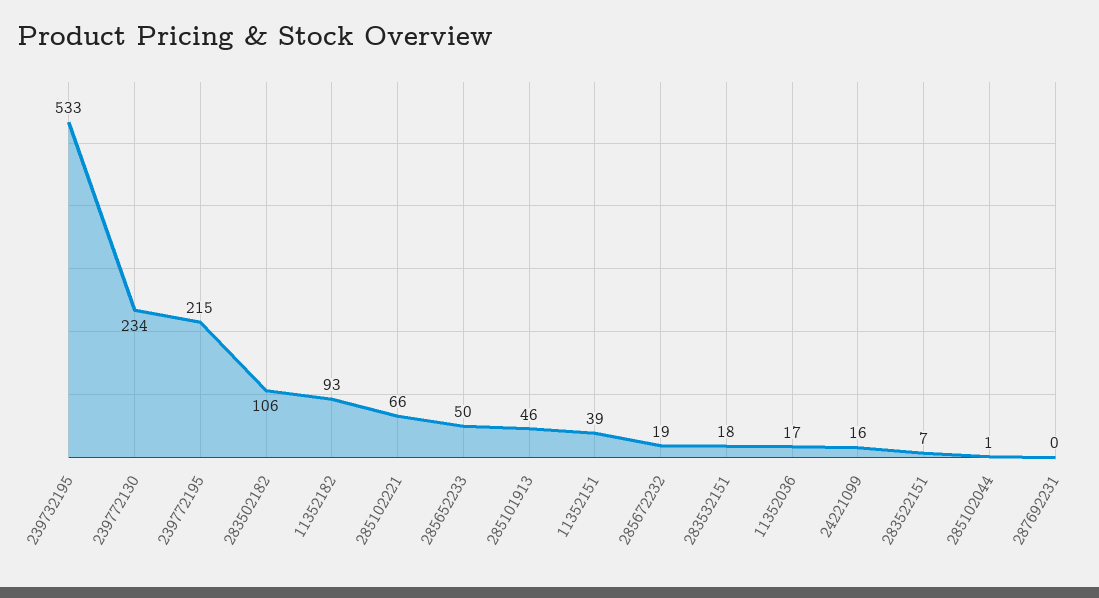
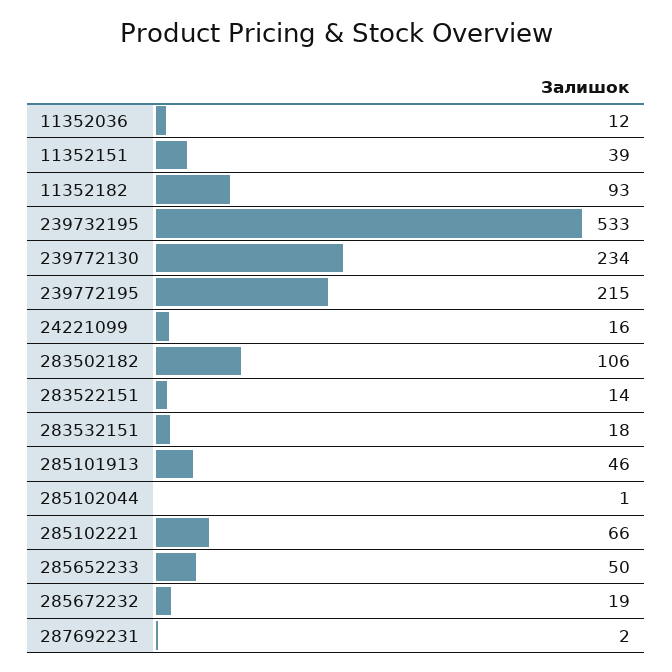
  {
    "239732195": 533,
    "239772130": 234,
    "239772195": 215,
    "283502182": 106,
    "11352182": 93,
    "285102221": 66,
    "285652233": 50,
    "285101913": 46,
    "11352151": 39,
    "285672232": 19,
    "283532151": 18,
-   "11352036": 17,
+   "11352036": 12,
    "24221099": 16,
-   "283522151": 7,
+   "283522151": 14,
    "285102044": 1,
-   "287692231": 0
+   "287692231": 2
  }

